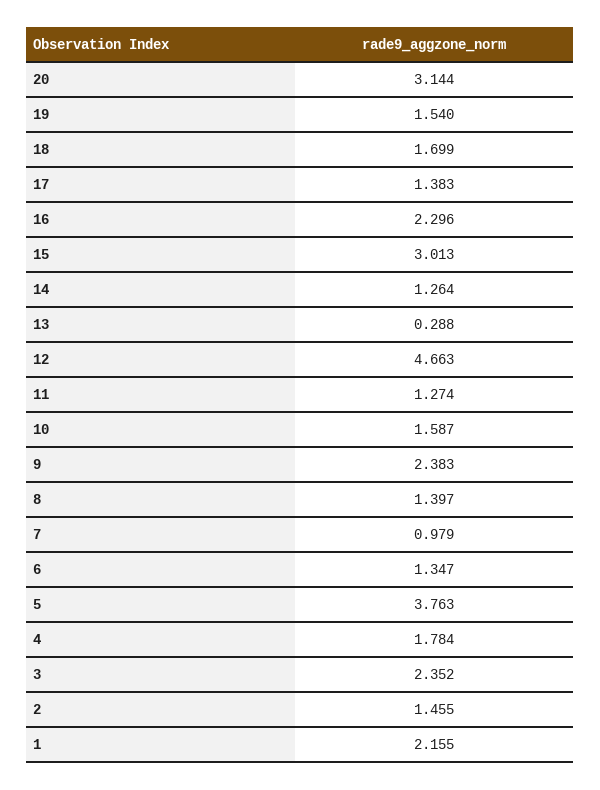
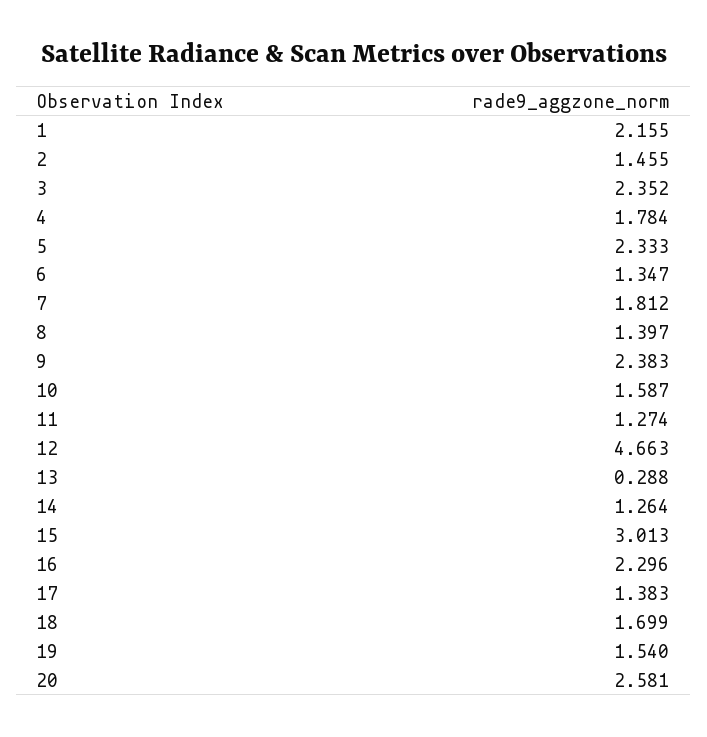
  {
-   "20": 3.144,
+   "20": 2.581,
    "19": 1.54,
    "18": 1.699,
    "17": 1.383,
    "16": 2.296,
    "15": 3.013,
    "14": 1.264,
    "13": 0.288,
    "12": 4.663,
    "11": 1.274,
    "10": 1.587,
    "9": 2.383,
    "8": 1.397,
-   "7": 0.979,
+   "7": 1.812,
    "6": 1.347,
-   "5": 3.763,
+   "5": 2.333,
    "4": 1.784,
    "3": 2.352,
    "2": 1.455,
    "1": 2.155
  }

